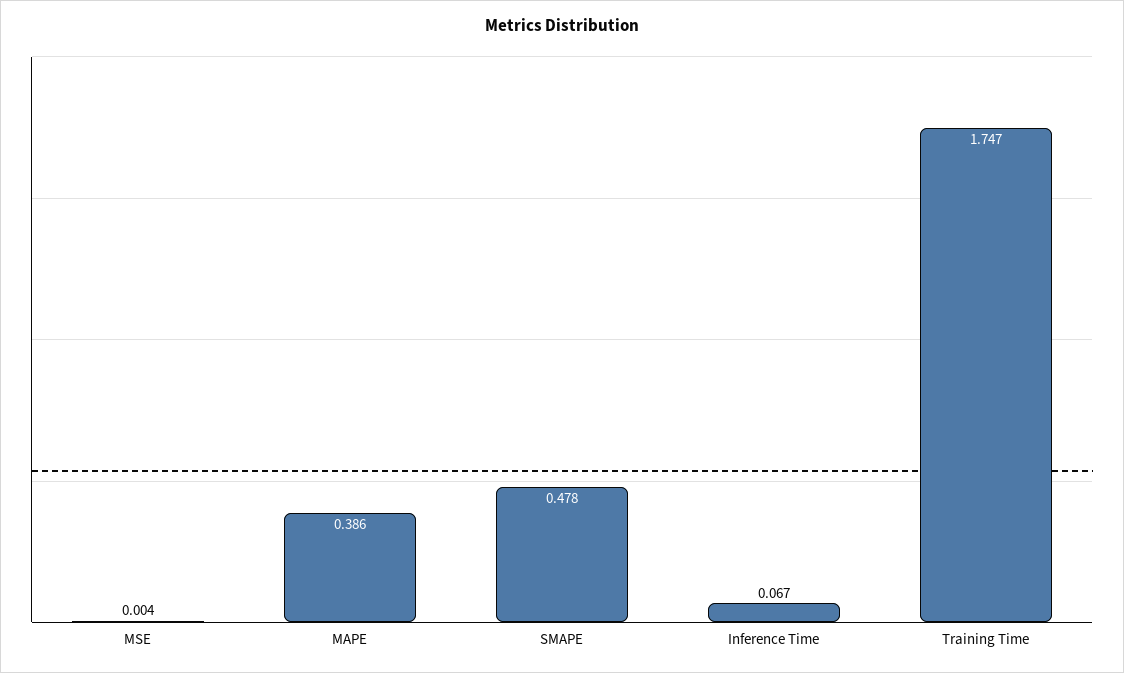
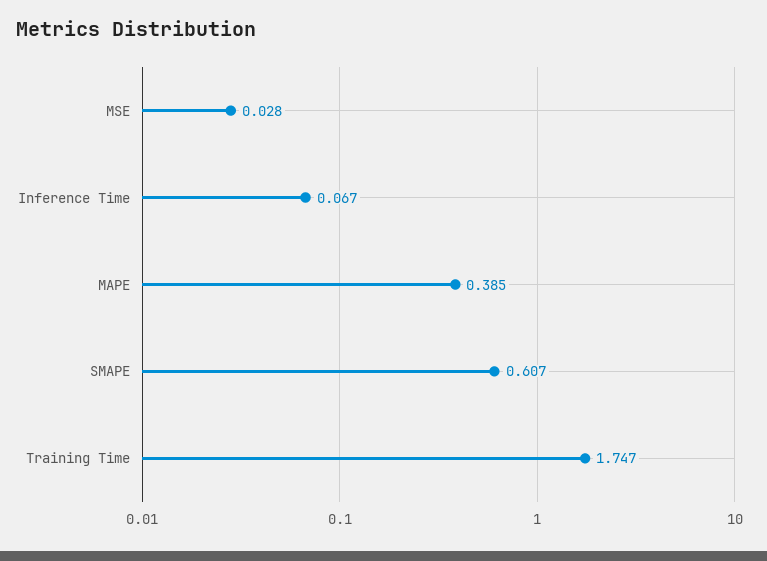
  {
-   "MSE": 0.004,
+   "MSE": 0.028,
-   "MAPE": 0.386,
+   "MAPE": 0.385,
-   "SMAPE": 0.478,
+   "SMAPE": 0.607,
    "Inference Time": 0.067,
    "Training Time": 1.747
  }

